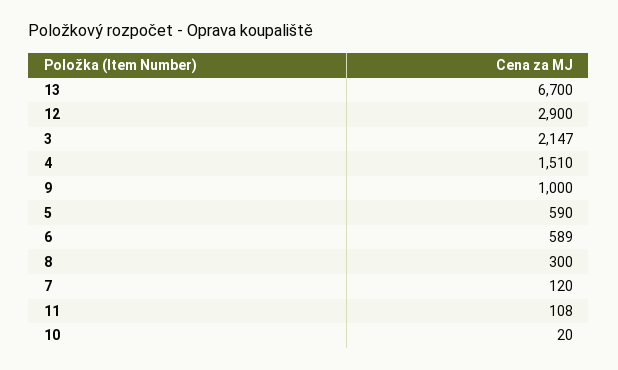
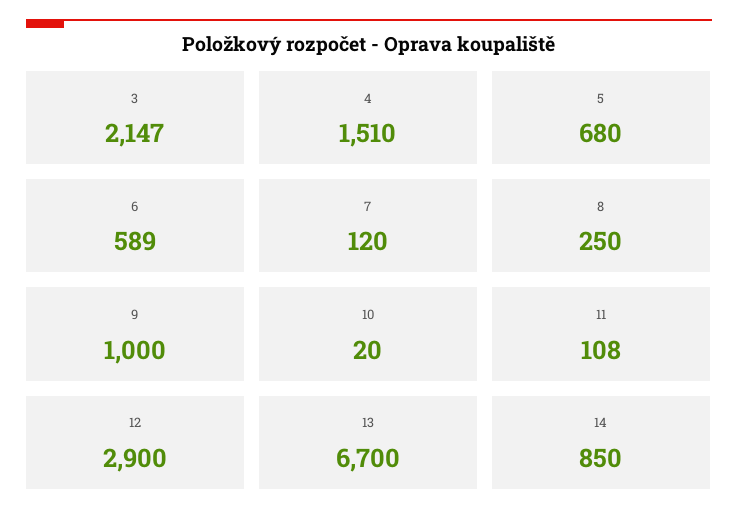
  {
    "13": 6700,
    "12": 2900,
    "3": 2147,
    "4": 1510,
    "9": 1000,
-   "5": 590,
+   "5": 680,
    "6": 589,
-   "8": 300,
+   "8": 250,
    "7": 120,
    "11": 108,
-   "10": 20
+   "10": 20,
+   "14": 850
  }

